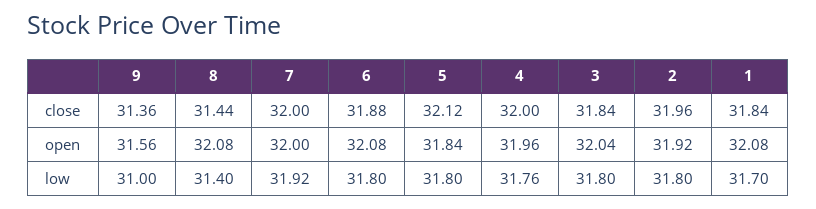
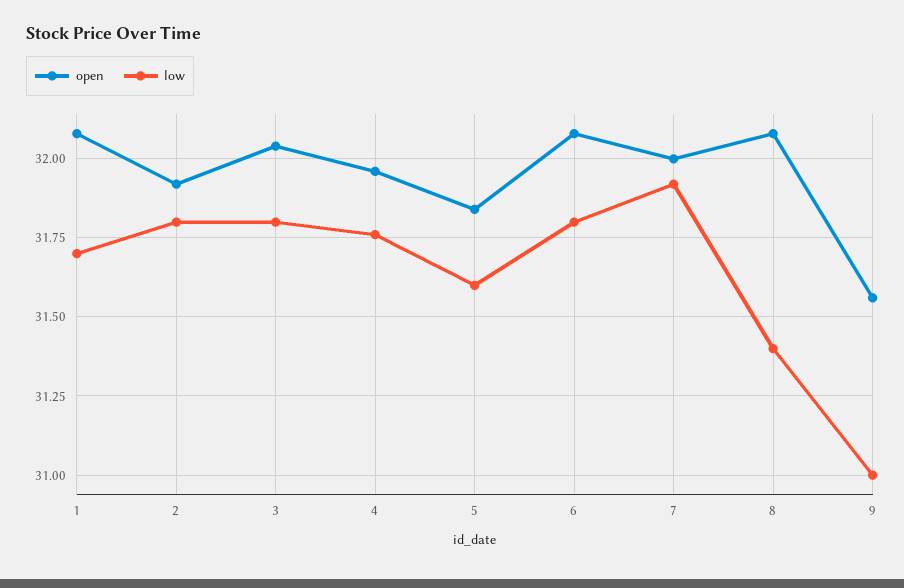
  {
-   "close": {
-     "9": 31.36,
-     "8": 31.44,
-     "7": 32,
-     "6": 31.88,
-     "5": 32.12,
-     "4": 32,
-     "3": 31.84,
-     "2": 31.96,
-     "1": 31.84
-   },
    "open": {
      "9": 31.56,
      "8": 32.08,
      "7": 32,
      "6": 32.08,
      "5": 31.84,
      "4": 31.96,
      "3": 32.04,
      "2": 31.92,
      "1": 32.08
    },
    "low": {
      "9": 31,
      "8": 31.4,
      "7": 31.92,
      "6": 31.8,
-     "5": 31.8,
+     "5": 31.6,
      "4": 31.76,
      "3": 31.8,
      "2": 31.8,
      "1": 31.7
    }
  }

